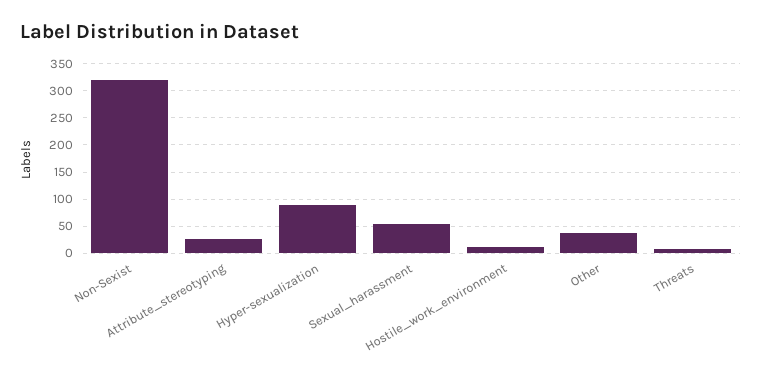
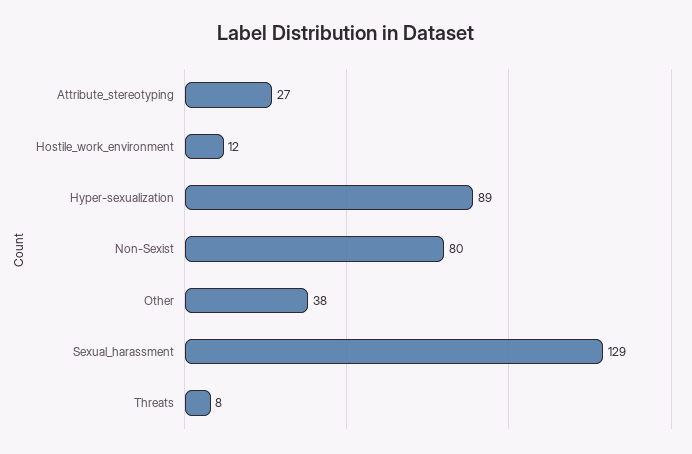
  {
-   "Non-Sexist": 325,
+   "Non-Sexist": 80,
    "Attribute_stereotyping": 27,
    "Hyper-sexualization": 89,
-   "Sexual_harassment": 50,
+   "Sexual_harassment": 129,
    "Hostile_work_environment": 12,
    "Other": 38,
    "Threats": 8
  }

